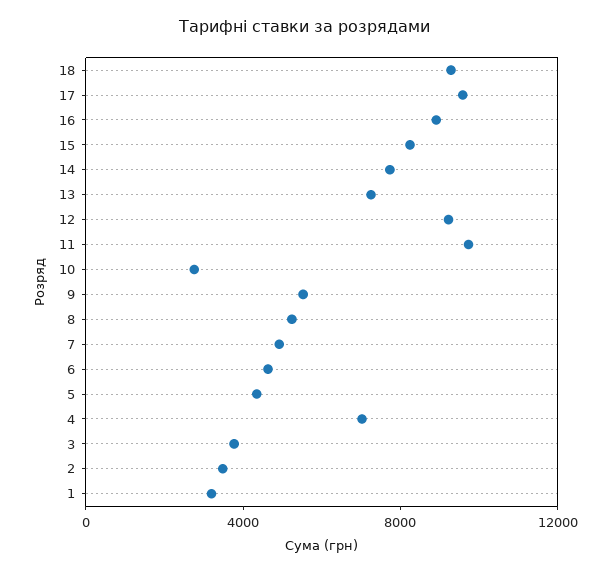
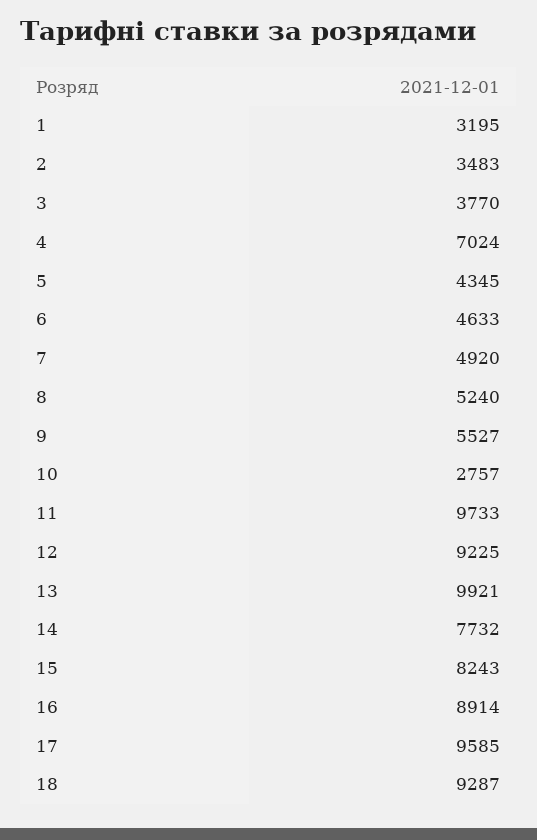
  {
    "18": 9287,
    "17": 9585,
    "16": 8914,
    "15": 8243,
    "14": 7732,
-   "13": 7000,
+   "13": 9921,
    "12": 9225,
    "11": 9733,
    "10": 2757,
    "9": 5527,
    "8": 5240,
    "7": 4920,
    "6": 4633,
    "5": 4345,
    "4": 7024,
    "3": 3770,
    "2": 3483,
    "1": 3195
  }

